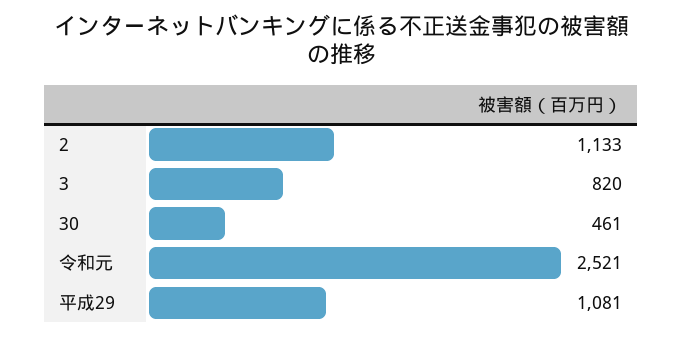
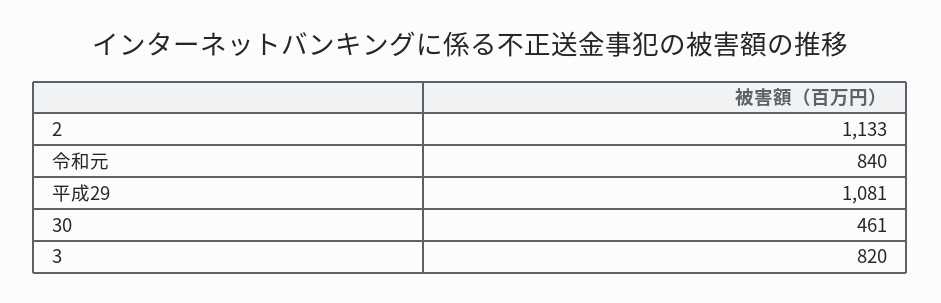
  {
    "2": 1133,
    "3": 820,
    "30": 461,
-   "令和元": 2521,
+   "令和元": 840,
    "平成29": 1081
  }

